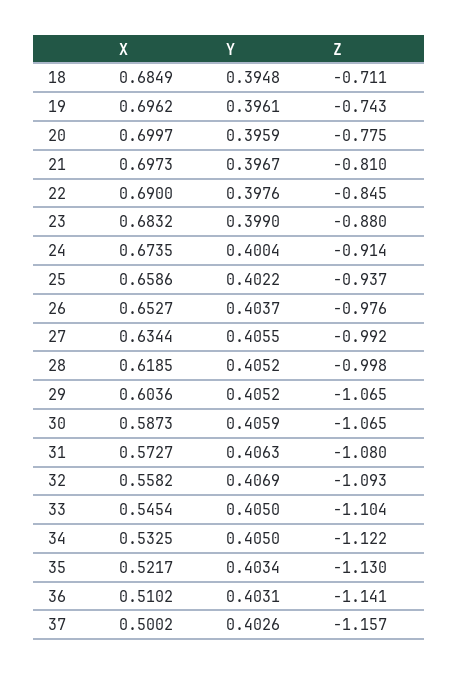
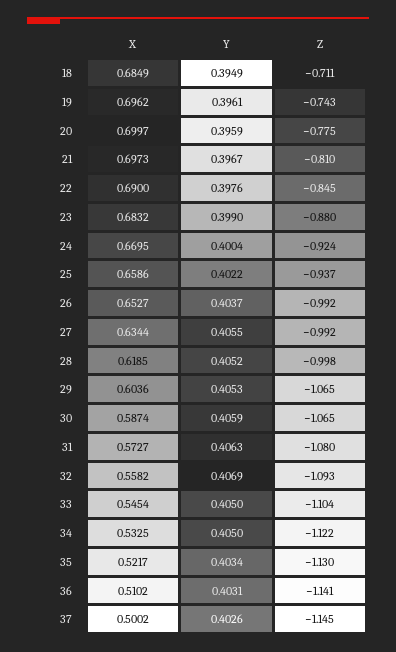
  {
    "X": {
      "18": 0.6849,
      "19": 0.6962,
      "20": 0.6997,
      "21": 0.6973,
      "22": 0.69,
      "23": 0.6832,
-     "24": 0.6735,
+     "24": 0.6695,
      "25": 0.6586,
      "26": 0.6527,
      "27": 0.6344,
      "28": 0.6185,
      "29": 0.6036,
-     "30": 0.5873,
+     "30": 0.5874,
      "31": 0.5727,
      "32": 0.5582,
      "33": 0.5454,
      "34": 0.5325,
      "35": 0.5217,
      "36": 0.5102,
      "37": 0.5002
    },
    "Y": {
-     "18": 0.3948,
+     "18": 0.3949,
      "19": 0.3961,
      "20": 0.3959,
      "21": 0.3967,
      "22": 0.3976,
      "23": 0.399,
      "24": 0.4004,
      "25": 0.4022,
      "26": 0.4037,
      "27": 0.4055,
      "28": 0.4052,
-     "29": 0.4052,
+     "29": 0.4053,
      "30": 0.4059,
      "31": 0.4063,
      "32": 0.4069,
      "33": 0.405,
      "34": 0.405,
      "35": 0.4034,
      "36": 0.4031,
      "37": 0.4026
    },
    "Z": {
      "18": -0.711,
      "19": -0.743,
      "20": -0.775,
      "21": -0.81,
      "22": -0.845,
      "23": -0.88,
-     "24": -0.914,
+     "24": -0.924,
      "25": -0.937,
-     "26": -0.976,
+     "26": -0.992,
      "27": -0.992,
      "28": -0.998,
      "29": -1.065,
      "30": -1.065,
      "31": -1.08,
      "32": -1.093,
      "33": -1.104,
      "34": -1.122,
      "35": -1.13,
      "36": -1.141,
-     "37": -1.157
+     "37": -1.145
    }
  }

